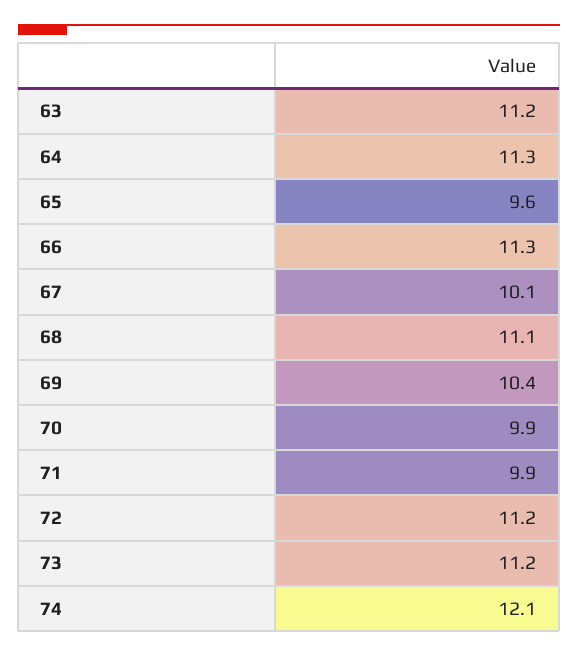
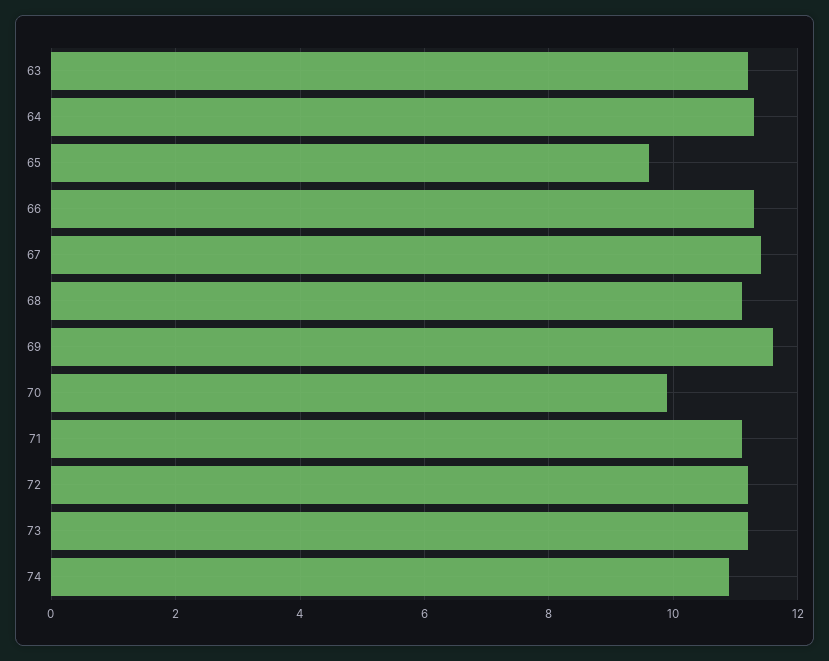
  {
    "63": 11.2,
    "64": 11.3,
    "65": 9.6,
    "66": 11.3,
-   "67": 10.1,
+   "67": 11.5,
    "68": 11.1,
-   "69": 10.4,
+   "69": 11.5,
    "70": 9.9,
-   "71": 9.9,
+   "71": 11,
    "72": 11.2,
    "73": 11.2,
-   "74": 12.1
+   "74": 11
  }

